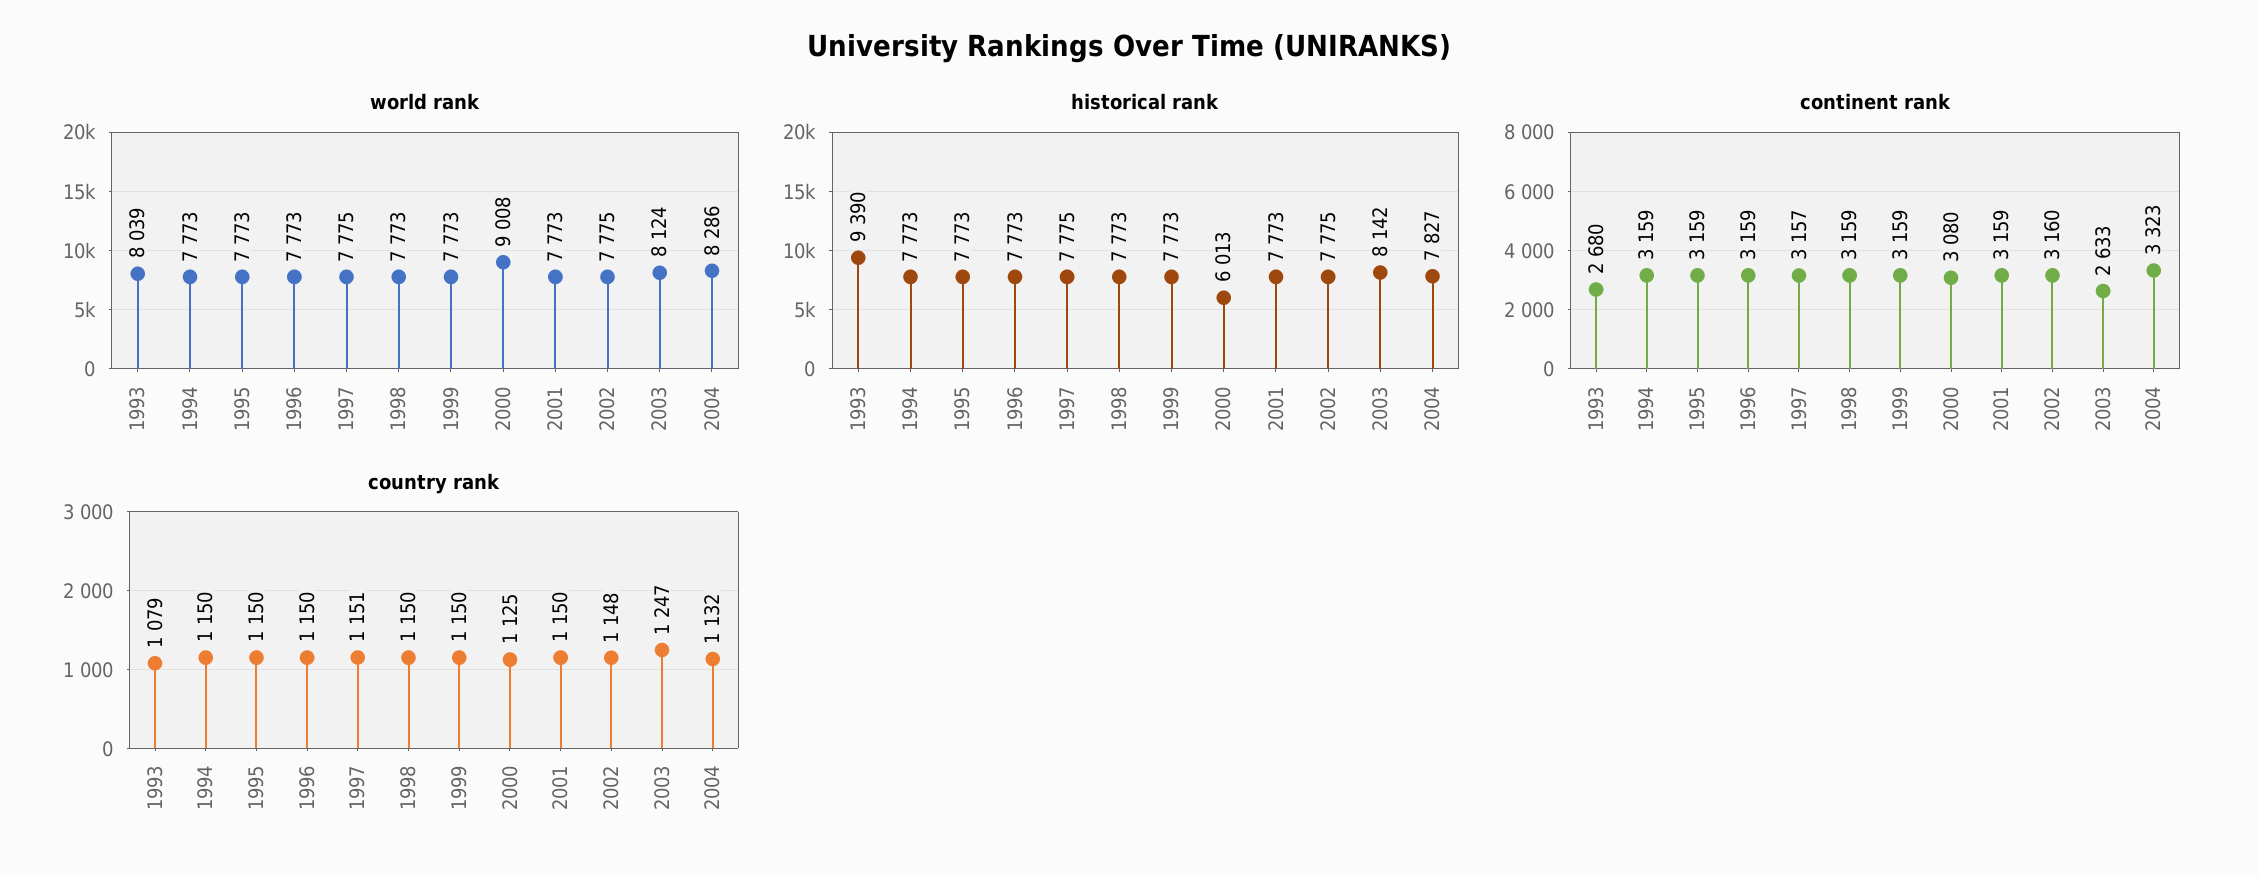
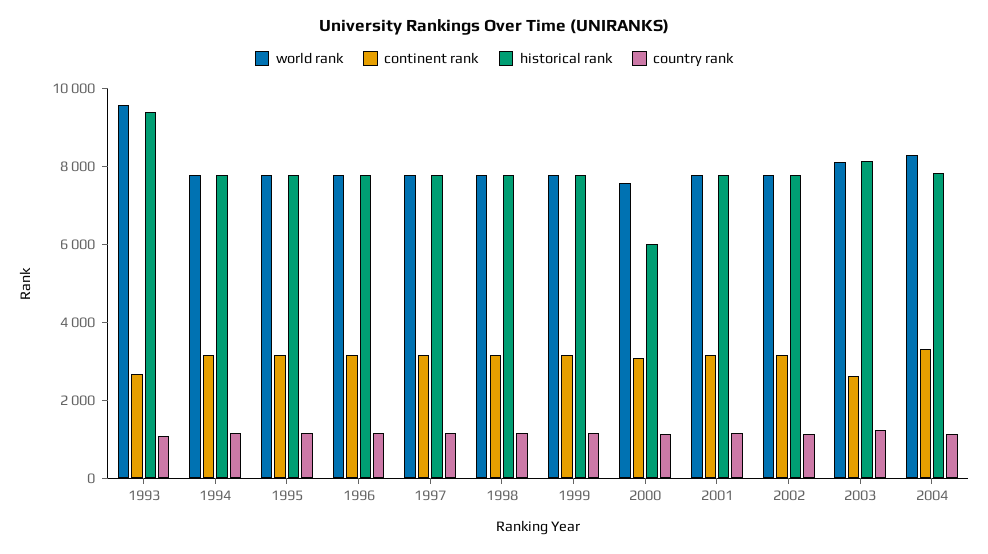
  {
    "world rank": {
-     "1993": 8039,
+     "1993": 9500,
      "1994": 7773,
      "1995": 7773,
      "1996": 7773,
      "1997": 7775,
      "1998": 7773,
      "1999": 7773,
-     "2000": 9008,
+     "2000": 7500,
      "2001": 7773,
      "2002": 7775,
      "2003": 8124,
      "2004": 8286
    },
    "historical rank": {
      "1993": 9390,
      "1994": 7773,
      "1995": 7773,
      "1996": 7773,
      "1997": 7775,
      "1998": 7773,
      "1999": 7773,
      "2000": 6013,
      "2001": 7773,
      "2002": 7775,
      "2003": 8142,
      "2004": 7827
    },
    "continent rank": {
      "1993": 2680,
      "1994": 3159,
      "1995": 3159,
      "1996": 3159,
      "1997": 3157,
      "1998": 3159,
      "1999": 3159,
      "2000": 3080,
      "2001": 3159,
      "2002": 3160,
      "2003": 2633,
      "2004": 3323
    },
    "country rank": {
      "1993": 1079,
      "1994": 1150,
      "1995": 1150,
      "1996": 1150,
      "1997": 1151,
      "1998": 1150,
      "1999": 1150,
      "2000": 1125,
      "2001": 1150,
      "2002": 1148,
      "2003": 1247,
      "2004": 1132
    }
  }

